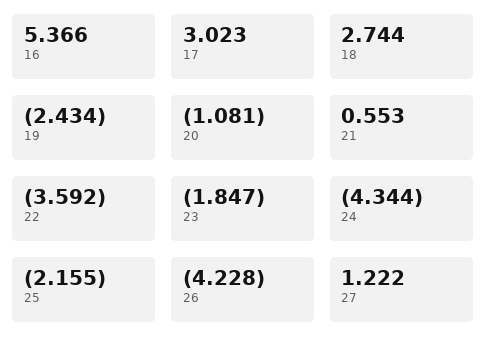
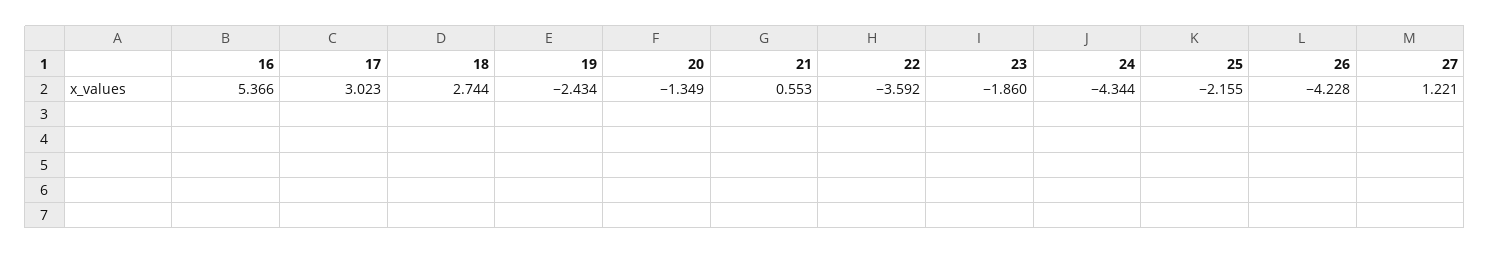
  {
    "16": 5.366,
    "17": 3.023,
    "18": 2.744,
    "19": -2.434,
-   "20": -1.081,
+   "20": -1.349,
    "21": 0.553,
    "22": -3.592,
-   "23": -1.847,
+   "23": -1.86,
    "24": -4.344,
    "25": -2.155,
    "26": -4.228,
-   "27": 1.222
+   "27": 1.221
  }

